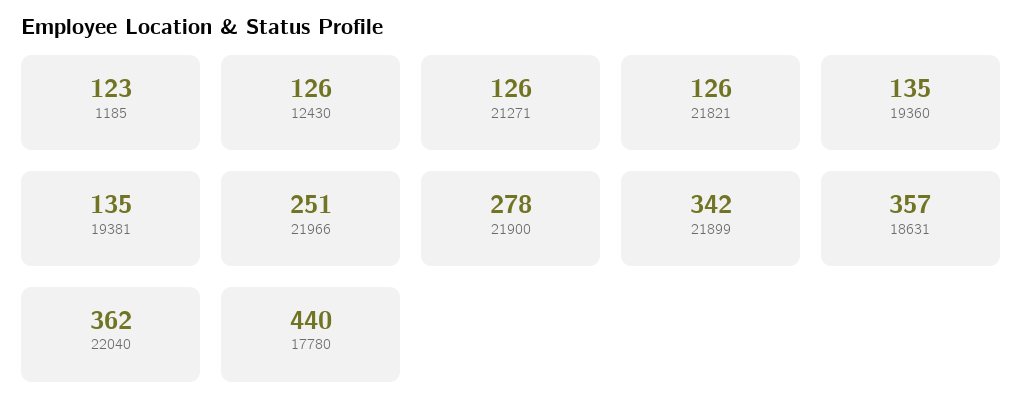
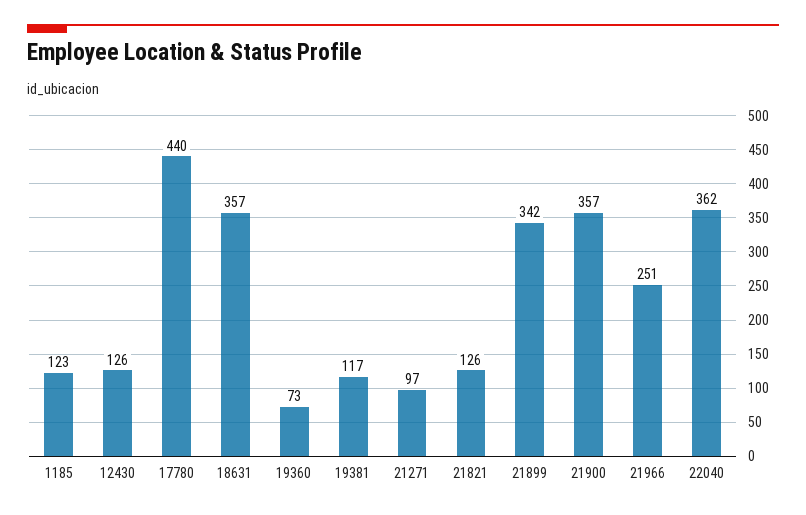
  {
    "1185": 123,
    "12430": 126,
-   "21271": 126,
+   "21271": 97,
    "21821": 126,
-   "19360": 135,
+   "19360": 73,
-   "19381": 135,
+   "19381": 117,
    "21966": 251,
-   "21900": 278,
+   "21900": 357,
    "21899": 342,
    "18631": 357,
    "22040": 362,
    "17780": 440
  }

